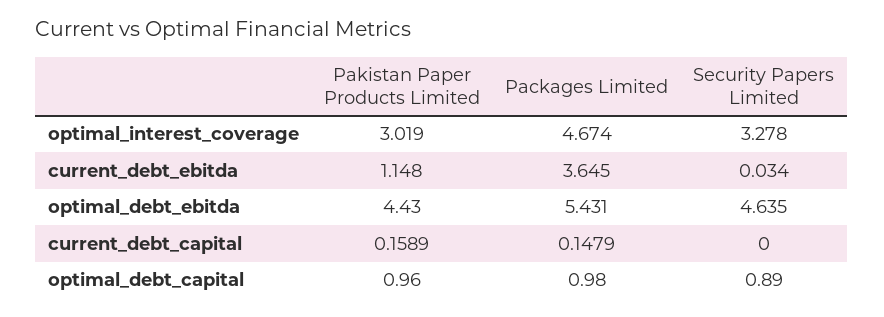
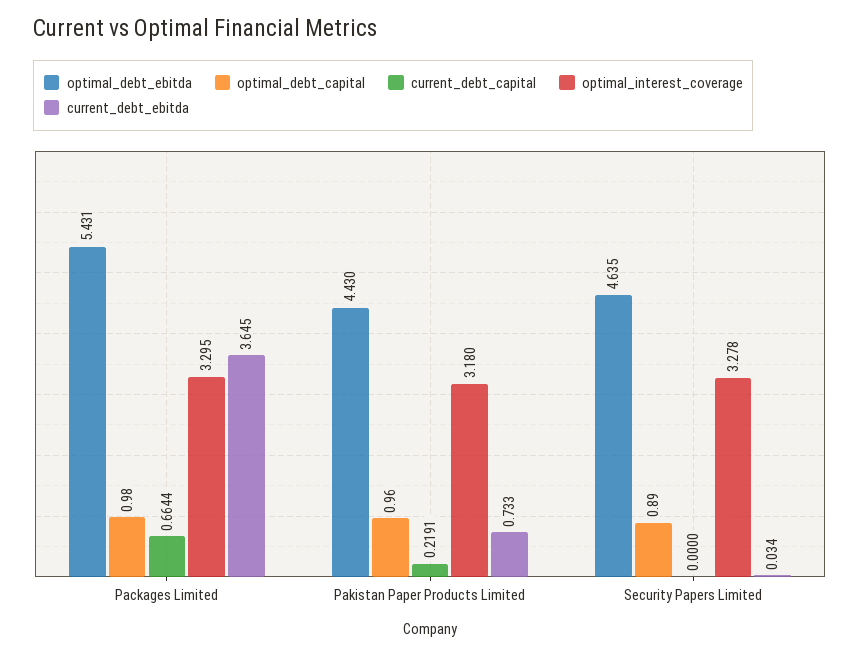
  {
    "optimal_interest_coverage": {
-     "Pakistan Paper Products Limited": 3.019,
+     "Pakistan Paper Products Limited": 3.18,
-     "Packages Limited": 4.674,
+     "Packages Limited": 3.295,
      "Security Papers Limited": 3.278
    },
    "current_debt_ebitda": {
-     "Pakistan Paper Products Limited": 1.148,
+     "Pakistan Paper Products Limited": 0.733,
      "Packages Limited": 3.645,
      "Security Papers Limited": 0.034
    },
    "optimal_debt_ebitda": {
      "Pakistan Paper Products Limited": 4.43,
      "Packages Limited": 5.431,
      "Security Papers Limited": 4.635
    },
    "current_debt_capital": {
-     "Pakistan Paper Products Limited": 0.1589,
+     "Pakistan Paper Products Limited": 0.2191,
-     "Packages Limited": 0.1479,
+     "Packages Limited": 0.6644,
      "Security Papers Limited": 0
    },
    "optimal_debt_capital": {
      "Pakistan Paper Products Limited": 0.96,
      "Packages Limited": 0.98,
      "Security Papers Limited": 0.89
    }
  }

